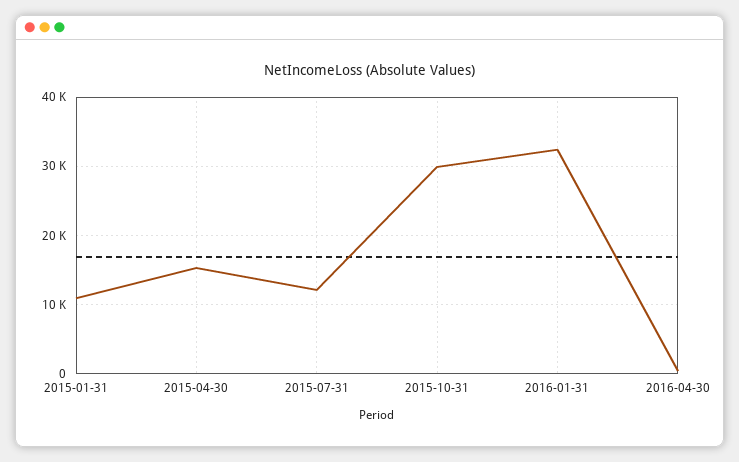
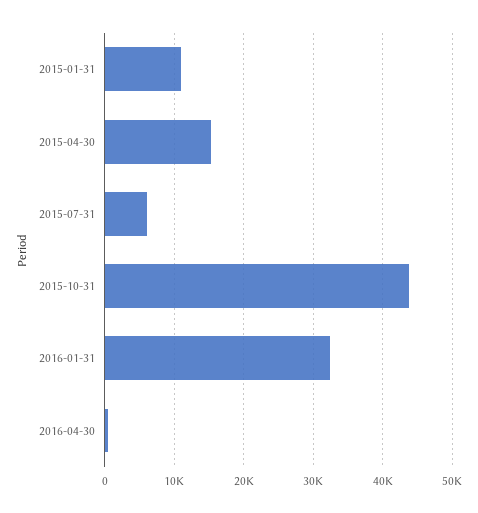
  {
    "2015-01-31": 11000,
    "2015-04-30": 15000,
-   "2015-07-31": 12000,
+   "2015-07-31": 6000,
-   "2015-10-31": 30000,
+   "2015-10-31": 44000,
    "2016-01-31": 32000,
    "2016-04-30": 0
  }

